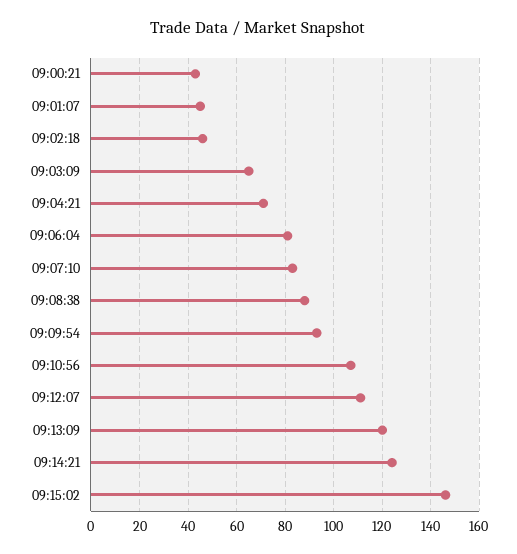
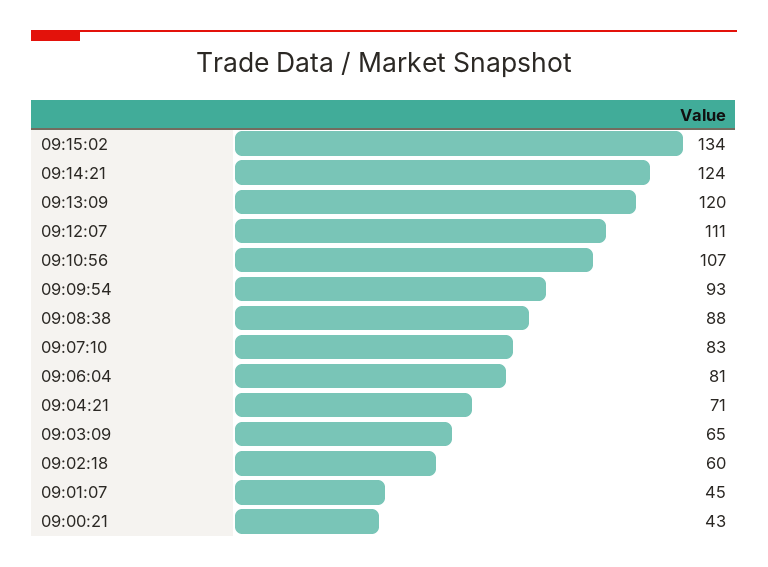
  {
    "09:00:21": 43,
    "09:01:07": 45,
-   "09:02:18": 45,
+   "09:02:18": 60,
    "09:03:09": 65,
    "09:04:21": 71,
    "09:06:04": 81,
    "09:07:10": 83,
    "09:08:38": 88,
    "09:09:54": 93,
    "09:10:56": 107,
    "09:12:07": 111,
    "09:13:09": 120,
    "09:14:21": 124,
-   "09:15:02": 145
+   "09:15:02": 134
  }

